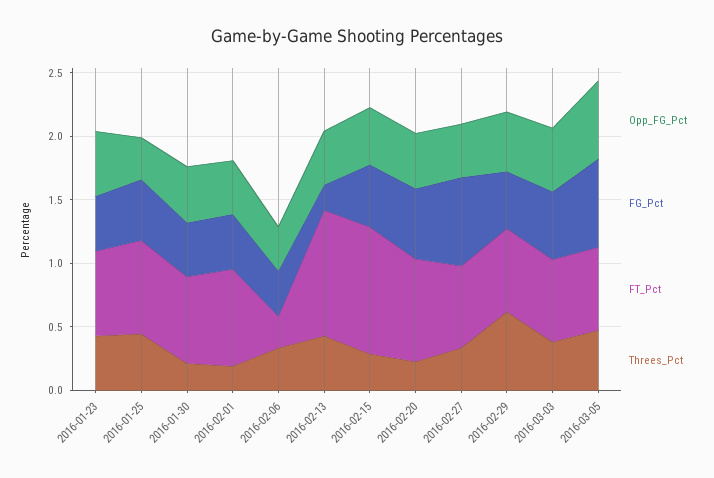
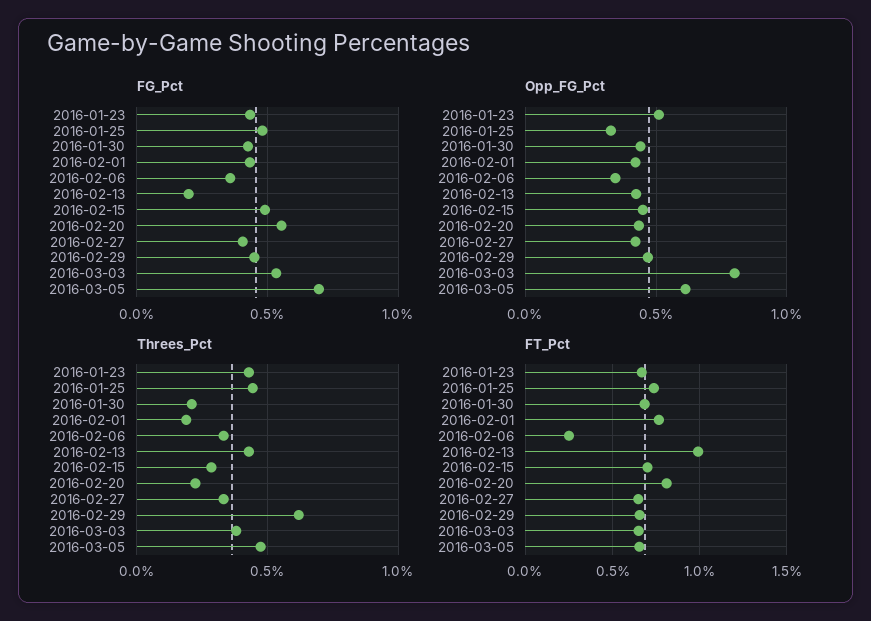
  {
    "Opp_FG_Pct": {
      "2016-01-23": 0.5,
      "2016-01-25": 0.35,
      "2016-01-30": 0.45,
      "2016-02-01": 0.4,
      "2016-02-06": 0.35,
      "2016-02-13": 0.4,
      "2016-02-15": 0.45,
      "2016-02-20": 0.45,
      "2016-02-27": 0.4,
      "2016-02-29": 0.45,
-     "2016-03-03": 0.5,
+     "2016-03-03": 0.8,
      "2016-03-05": 0.6
    },
    "FG_Pct": {
      "2016-01-23": 0.45,
      "2016-01-25": 0.5,
      "2016-01-30": 0.45,
      "2016-02-01": 0.45,
      "2016-02-06": 0.35,
      "2016-02-13": 0.2,
      "2016-02-15": 0.5,
      "2016-02-20": 0.55,
-     "2016-02-27": 0.7,
+     "2016-02-27": 0.4,
      "2016-02-29": 0.45,
      "2016-03-03": 0.55,
      "2016-03-05": 0.7
    },
    "FT_Pct": {
      "2016-01-23": 0.65,
      "2016-01-25": 0.75,
      "2016-01-30": 0.7,
      "2016-02-01": 0.75,
      "2016-02-06": 0.25,
      "2016-02-13": 1,
-     "2016-02-15": 1,
+     "2016-02-15": 0.7,
      "2016-02-20": 0.8,
      "2016-02-27": 0.65,
      "2016-02-29": 0.65,
      "2016-03-03": 0.65,
      "2016-03-05": 0.65
    },
    "Threes_Pct": {
      "2016-01-23": 0.45,
      "2016-01-25": 0.45,
      "2016-01-30": 0.2,
      "2016-02-01": 0.2,
      "2016-02-06": 0.35,
      "2016-02-13": 0.45,
      "2016-02-15": 0.3,
      "2016-02-20": 0.25,
      "2016-02-27": 0.35,
      "2016-02-29": 0.6,
      "2016-03-03": 0.4,
      "2016-03-05": 0.45
    }
  }

